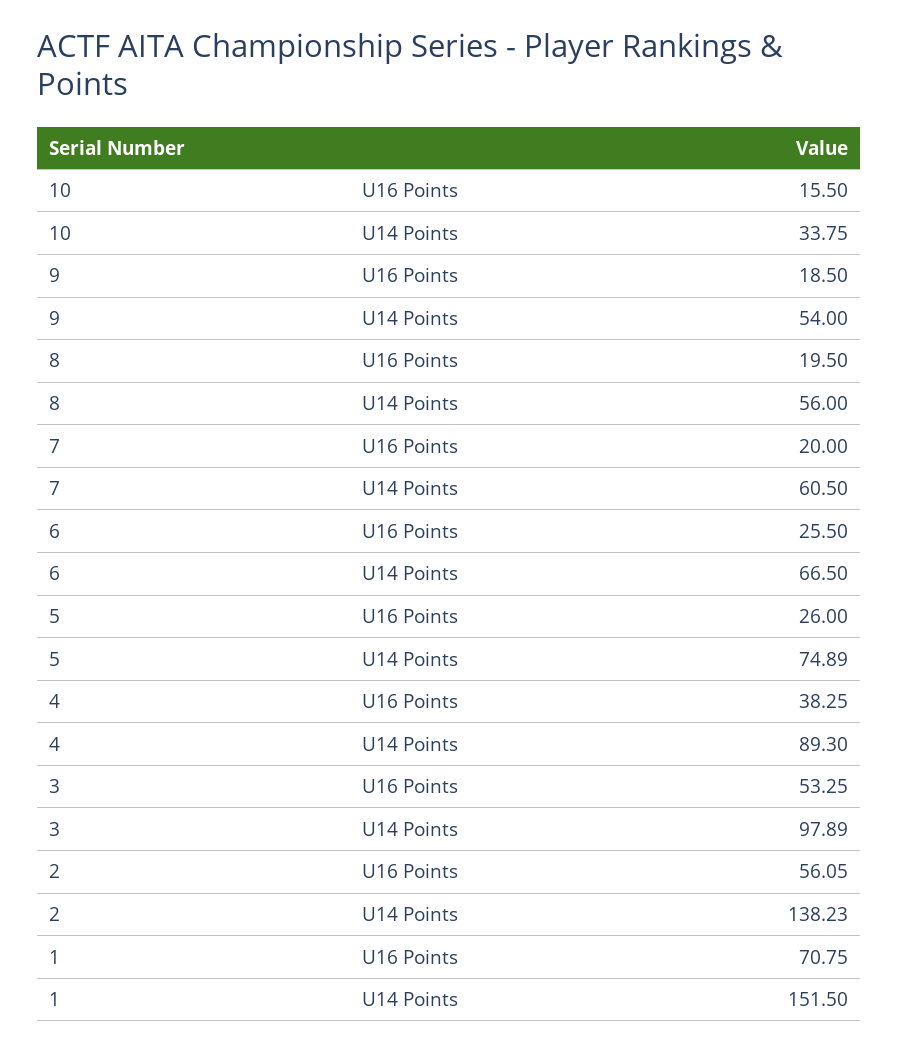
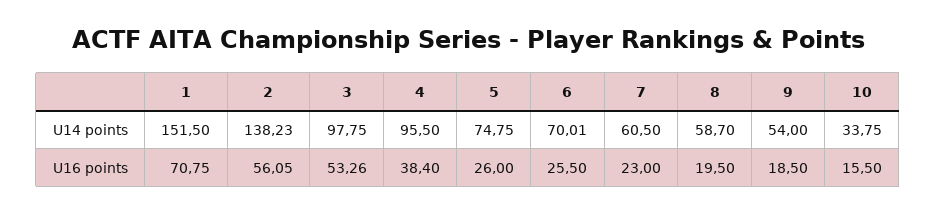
  {
    "10": {
      "U16 Points": 15.5,
      "U14 Points": 33.75
    },
    "9": {
      "U16 Points": 18.5,
      "U14 Points": 54
    },
    "8": {
      "U16 Points": 19.5,
-     "U14 Points": 56
+     "U14 Points": 58.7
    },
    "7": {
-     "U16 Points": 20,
+     "U16 Points": 23,
      "U14 Points": 60.5
    },
    "6": {
      "U16 Points": 25.5,
-     "U14 Points": 66.5
+     "U14 Points": 70.01
    },
    "5": {
      "U16 Points": 26,
-     "U14 Points": 74.89
+     "U14 Points": 74.75
    },
    "4": {
-     "U16 Points": 38.25,
+     "U16 Points": 38.4,
-     "U14 Points": 89.3
+     "U14 Points": 95.5
    },
    "3": {
-     "U16 Points": 53.25,
+     "U16 Points": 53.26,
-     "U14 Points": 97.89
+     "U14 Points": 97.75
    },
    "2": {
      "U16 Points": 56.05,
      "U14 Points": 138.23
    },
    "1": {
      "U16 Points": 70.75,
      "U14 Points": 151.5
    }
  }

